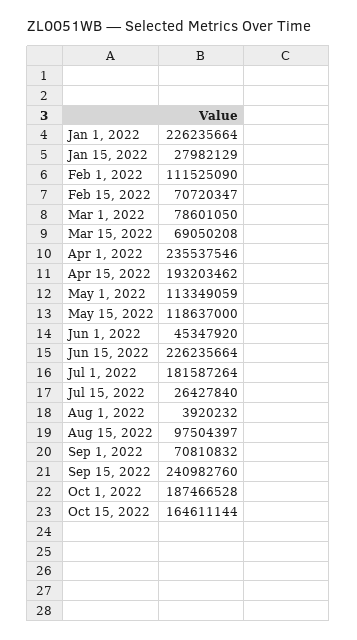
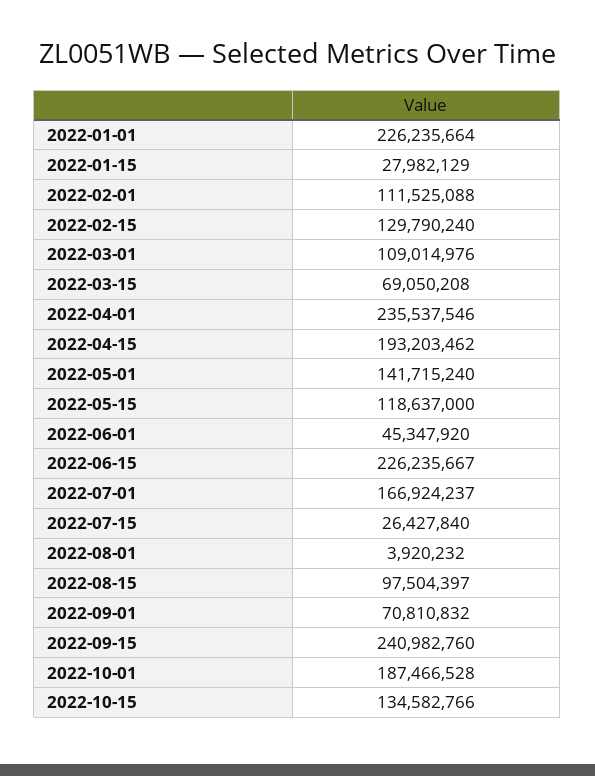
  {
    "Jan 1, 2022": 226235664,
    "Jan 15, 2022": 27982129,
-   "Feb 1, 2022": 111525090,
+   "Feb 1, 2022": 111525088,
-   "Feb 15, 2022": 70720347,
+   "Feb 15, 2022": 129790240,
-   "Mar 1, 2022": 78601050,
+   "Mar 1, 2022": 109014976,
    "Mar 15, 2022": 69050208,
    "Apr 1, 2022": 235537546,
    "Apr 15, 2022": 193203462,
-   "May 1, 2022": 113349059,
+   "May 1, 2022": 141715240,
    "May 15, 2022": 118637000,
    "Jun 1, 2022": 45347920,
-   "Jun 15, 2022": 226235664,
+   "Jun 15, 2022": 226235667,
-   "Jul 1, 2022": 181587264,
+   "Jul 1, 2022": 166924237,
    "Jul 15, 2022": 26427840,
    "Aug 1, 2022": 3920232,
    "Aug 15, 2022": 97504397,
    "Sep 1, 2022": 70810832,
    "Sep 15, 2022": 240982760,
    "Oct 1, 2022": 187466528,
-   "Oct 15, 2022": 164611144
+   "Oct 15, 2022": 134582766
  }

